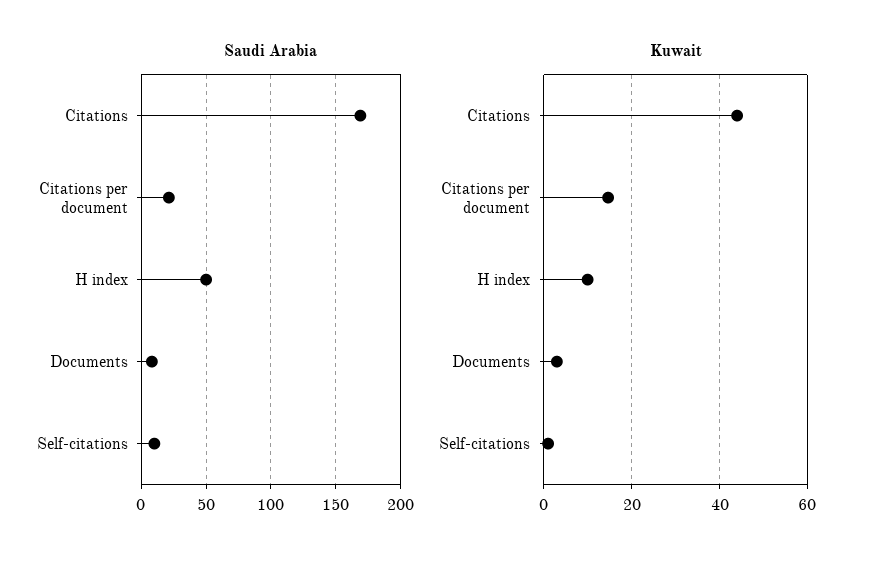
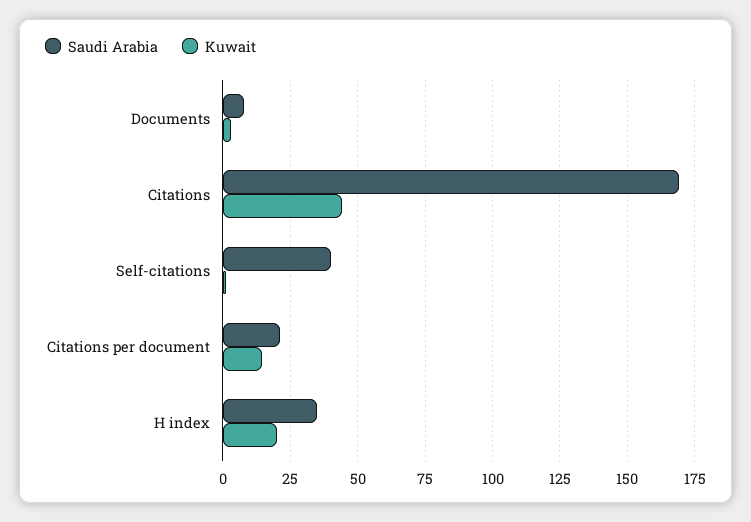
  {
    "Saudi Arabia": {
      "Citations": 170,
      "Citations per document": 20,
-     "H index": 50,
+     "H index": 35,
      "Documents": 7.5,
-     "Self-citations": 10
+     "Self-citations": 40
    },
    "Kuwait": {
      "Citations": 44,
      "Citations per document": 14,
-     "H index": 10,
+     "H index": 20,
      "Documents": 4,
      "Self-citations": 2
    }
  }

